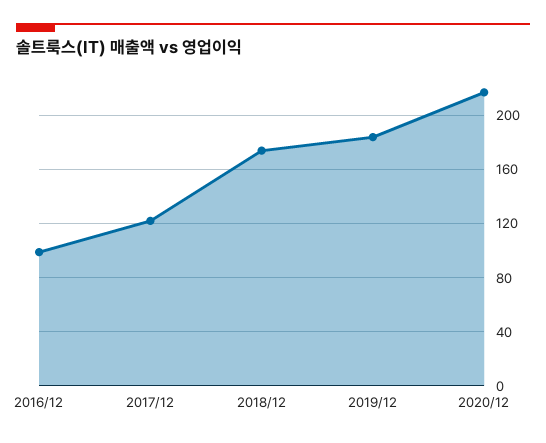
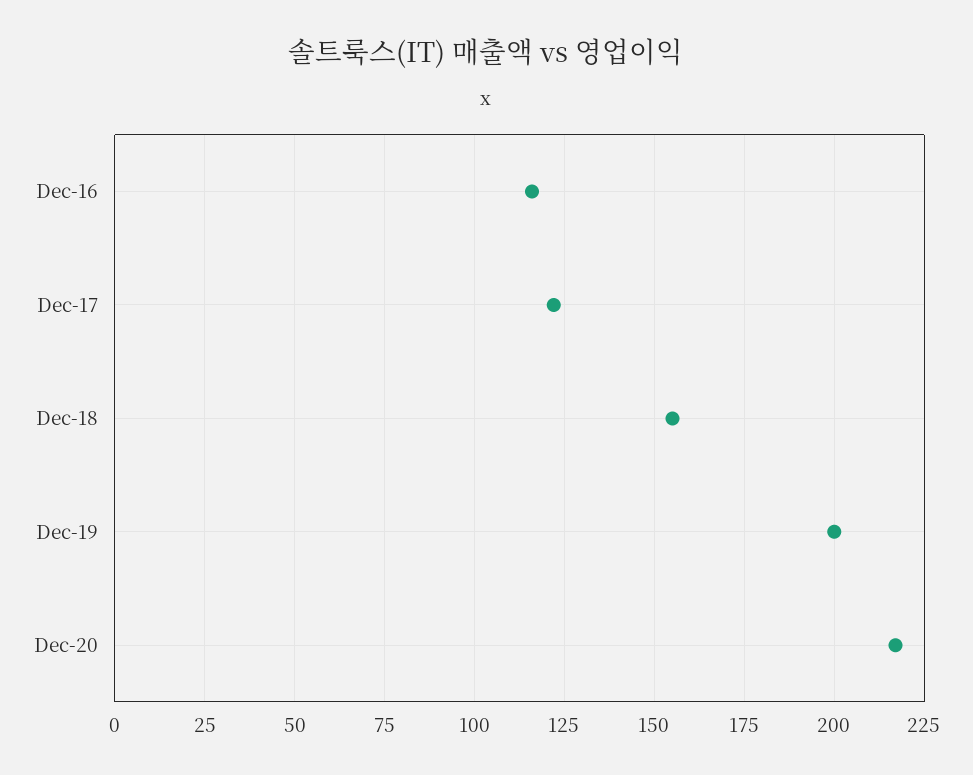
  {
-   "2016/12": 100,
+   "2016/12": 115,
    "2017/12": 120,
-   "2018/12": 175,
+   "2018/12": 155,
-   "2019/12": 185,
+   "2019/12": 200,
    "2020/12": 215
  }

